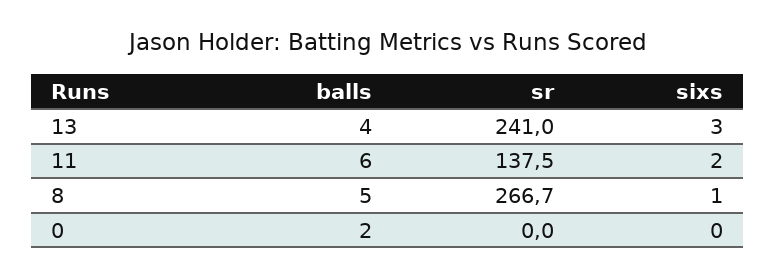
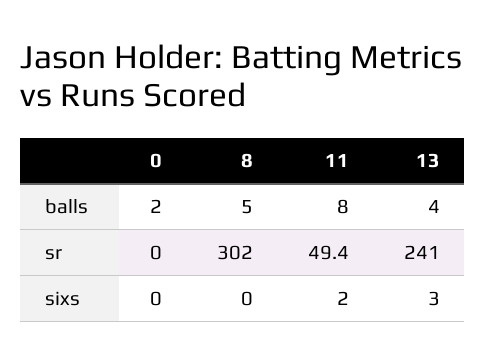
  {
    "balls": {
      "13": 4,
-     "11": 6,
+     "11": 8,
      "8": 5,
      "0": 2
    },
    "sr": {
      "13": 241,
-     "11": 137.5,
+     "11": 49.4,
-     "8": 266.7,
+     "8": 302,
      "0": 0
    },
    "sixs": {
      "13": 3,
      "11": 2,
-     "8": 1,
+     "8": 0,
      "0": 0
    }
  }

